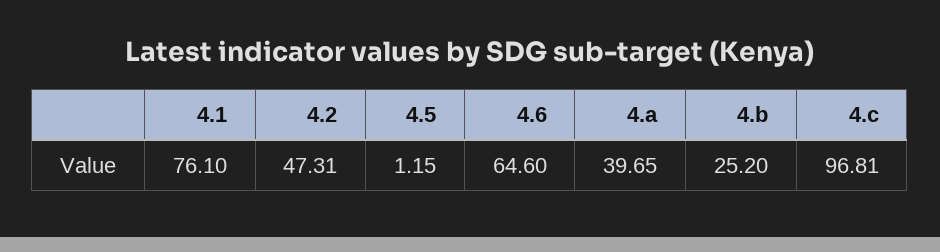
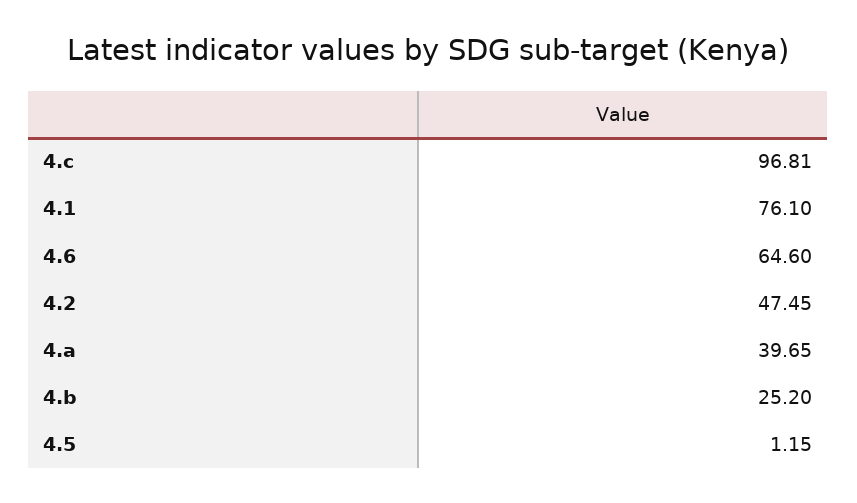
  {
    "4.1": 76.1,
-   "4.2": 47.31,
+   "4.2": 47.45,
    "4.5": 1.15,
    "4.6": 64.6,
    "4.a": 39.65,
    "4.b": 25.2,
    "4.c": 96.81
  }

